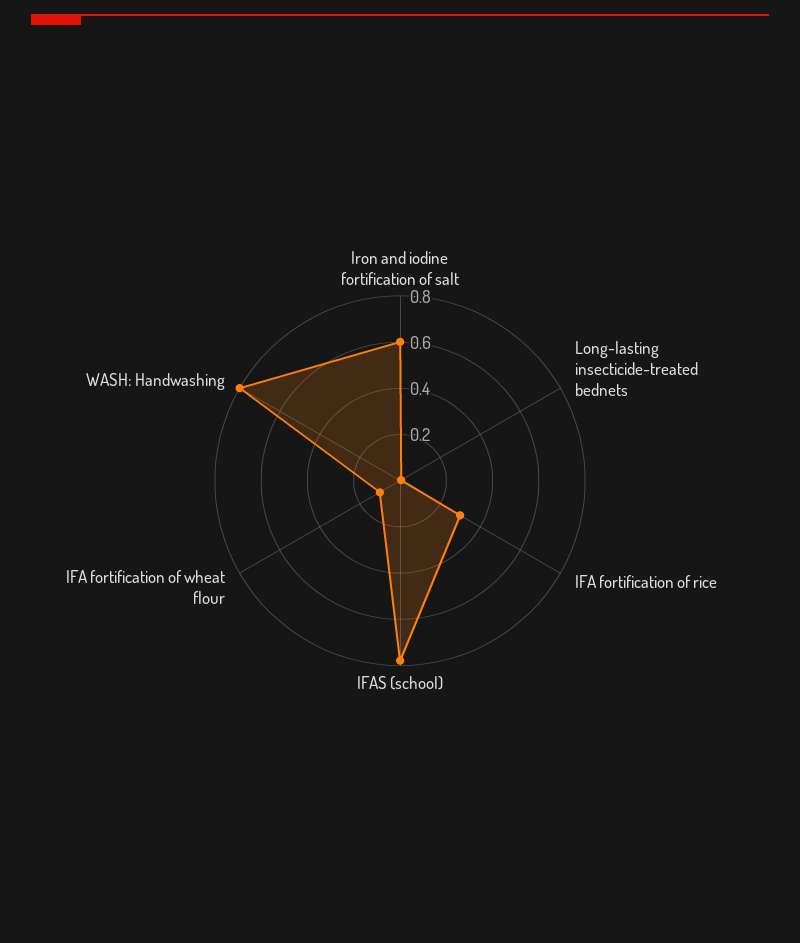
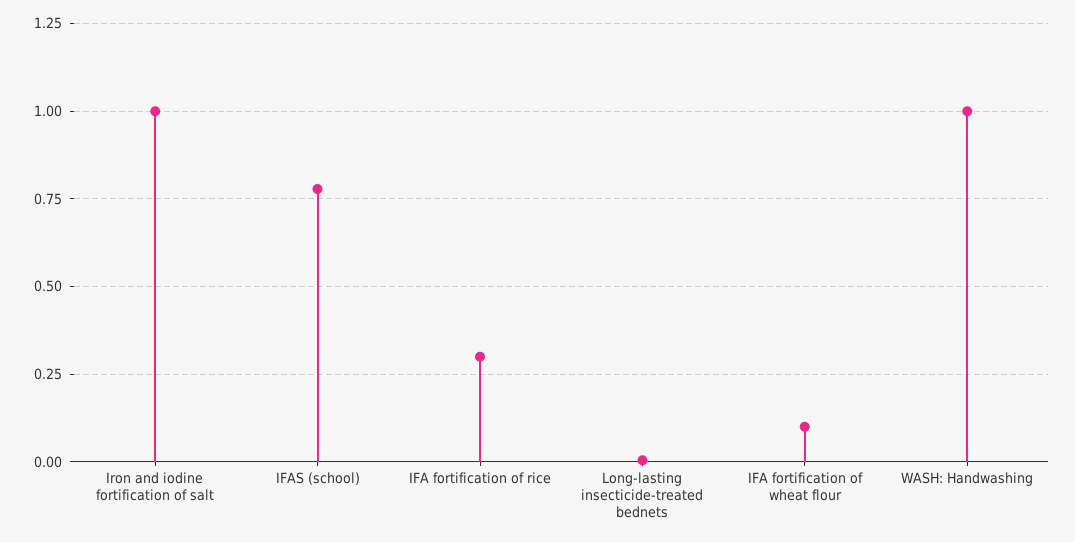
  {
-   "Iron and iodine fortification of salt": 0.6,
+   "Iron and iodine fortification of salt": 1,
    "Long-lasting insecticide-treated bednets": 0,
    "IFA fortification of rice": 0.3,
    "IFAS (school)": 0.775,
    "IFA fortification of wheat flour": 0.1,
-   "WASH: Handwashing": 0.8
+   "WASH: Handwashing": 1
  }

